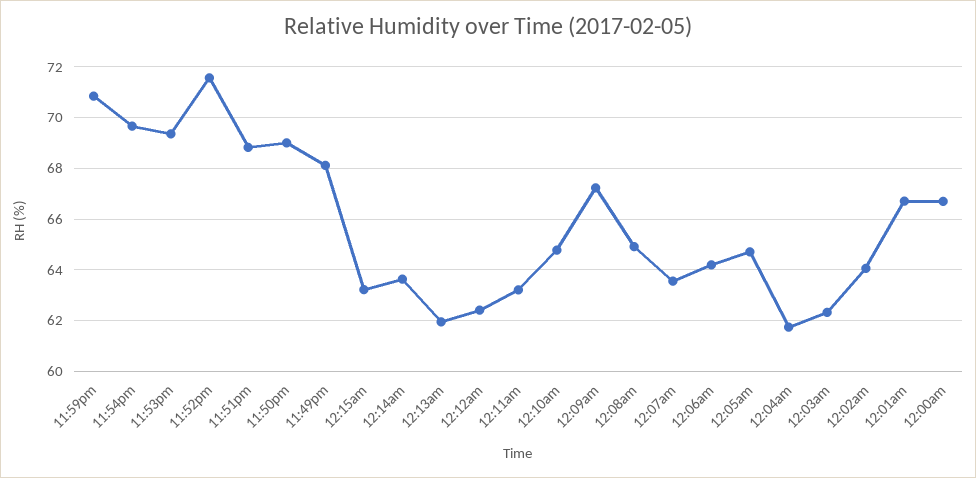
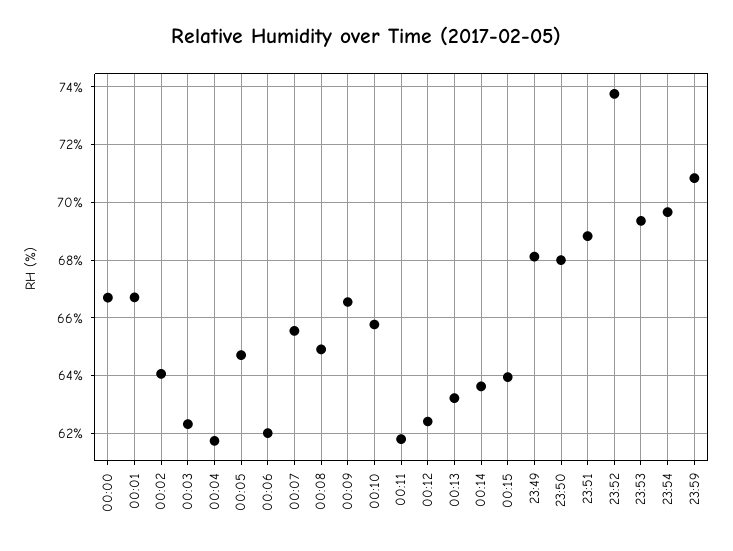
  {
    "11:59pm": 70.75,
    "11:54pm": 69.75,
    "11:53pm": 69.25,
-   "11:52pm": 71.5,
+   "11:52pm": 73.75,
    "11:51pm": 68.75,
-   "11:50pm": 69,
+   "11:50pm": 68,
    "11:49pm": 68,
-   "12:15am": 63.25,
+   "12:15am": 64,
    "12:14am": 63.75,
-   "12:13am": 62,
+   "12:13am": 63.25,
    "12:12am": 62.5,
-   "12:11am": 63.25,
+   "12:11am": 61.75,
-   "12:10am": 64.75,
+   "12:10am": 65.75,
-   "12:09am": 67.25,
+   "12:09am": 66.5,
    "12:08am": 65,
-   "12:07am": 63.5,
+   "12:07am": 65.5,
-   "12:06am": 64.25,
+   "12:06am": 62,
    "12:05am": 64.75,
    "12:04am": 61.75,
    "12:03am": 62.25,
    "12:02am": 64,
    "12:01am": 66.75,
    "12:00am": 66.75
  }

